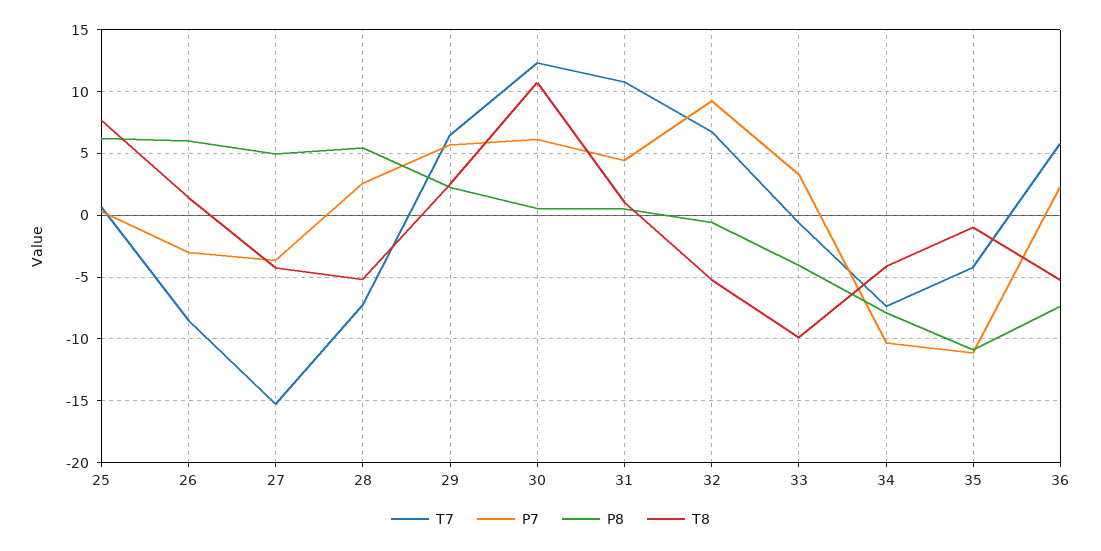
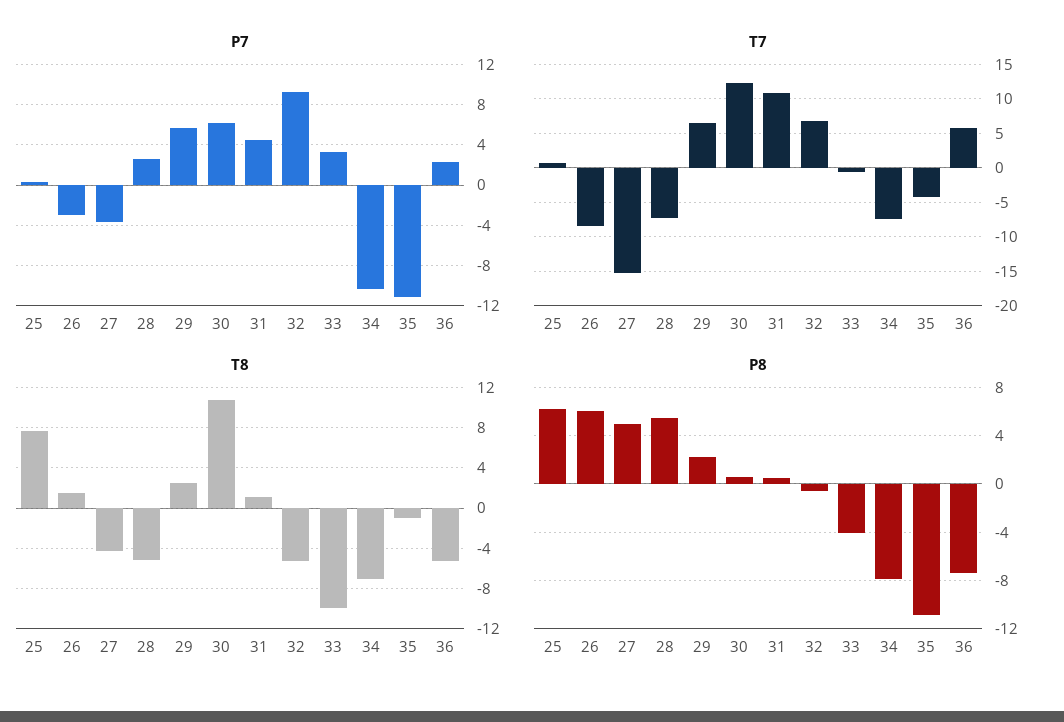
  {
    "T7": {
      "25": 0.5,
      "26": -8.5,
      "27": -15.5,
      "28": -7.5,
      "29": 6.5,
      "30": 12.5,
      "31": 11,
      "32": 6.5,
      "33": -0.5,
      "34": -7.5,
      "35": -4,
      "36": 6
    },
    "P7": {
      "25": 0.5,
      "26": -3,
      "27": -3.5,
      "28": 2.5,
      "29": 5.5,
      "30": 6,
      "31": 4.5,
      "32": 9,
      "33": 3.5,
      "34": -10.5,
      "35": -11,
      "36": 2.5
    },
    "P8": {
      "25": 6,
      "26": 6,
      "27": 5,
      "28": 5.5,
      "29": 2.5,
      "30": 0.5,
      "31": 0.5,
      "32": -0.5,
      "33": -4,
      "34": -8,
      "35": -11,
      "36": -7.5
    },
    "T8": {
      "25": 7.5,
      "26": 1.5,
      "27": -4.5,
      "28": -5,
      "29": 2.5,
      "30": 10.5,
      "31": 1,
      "32": -5,
      "33": -10,
-     "34": -4,
+     "34": -7,
      "35": -1,
      "36": -5
    }
  }

